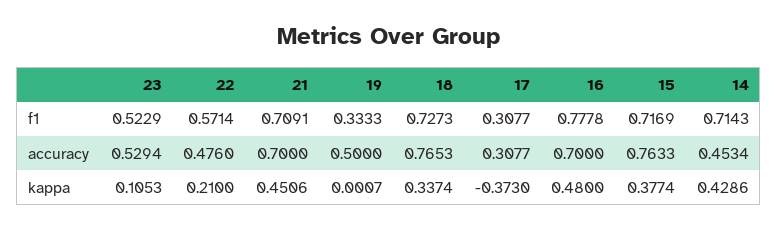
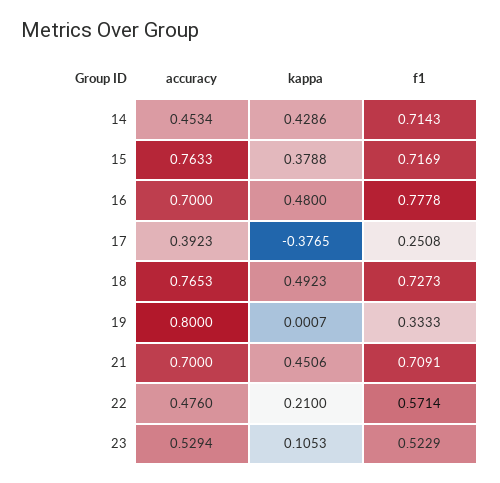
  {
    "23": {
      "f1": 0.5229,
      "accuracy": 0.5294,
      "kappa": 0.1053
    },
    "22": {
      "f1": 0.5714,
      "accuracy": 0.476,
      "kappa": 0.21
    },
    "21": {
      "f1": 0.7091,
      "accuracy": 0.7,
      "kappa": 0.4506
    },
    "19": {
      "f1": 0.3333,
-     "accuracy": 0.5,
+     "accuracy": 0.8,
      "kappa": 0.0007
    },
    "18": {
      "f1": 0.7273,
      "accuracy": 0.7653,
-     "kappa": 0.3374
+     "kappa": 0.4923
    },
    "17": {
-     "f1": 0.3077,
+     "f1": 0.2508,
-     "accuracy": 0.3077,
+     "accuracy": 0.3923,
-     "kappa": -0.373
+     "kappa": -0.3765
    },
    "16": {
      "f1": 0.7778,
      "accuracy": 0.7,
      "kappa": 0.48
    },
    "15": {
      "f1": 0.7169,
      "accuracy": 0.7633,
-     "kappa": 0.3774
+     "kappa": 0.3788
    },
    "14": {
      "f1": 0.7143,
      "accuracy": 0.4534,
      "kappa": 0.4286
    }
  }

